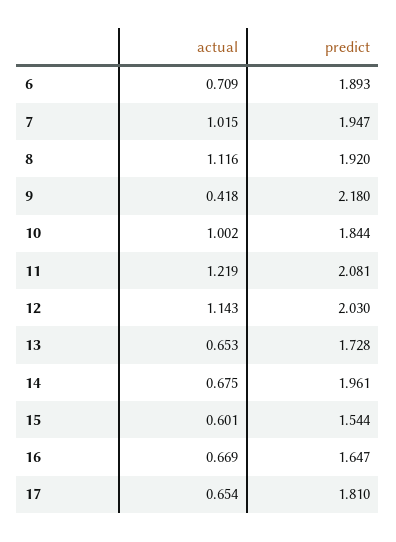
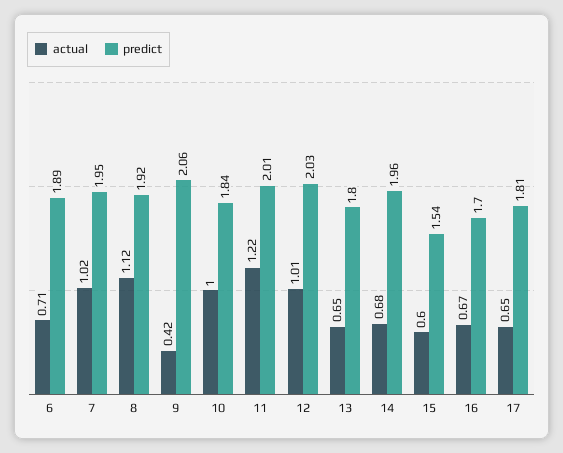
  {
    "actual": {
      "6": 0.709,
      "7": 1.015,
      "8": 1.116,
      "9": 0.418,
      "10": 1.002,
      "11": 1.219,
-     "12": 1.143,
+     "12": 1.01,
      "13": 0.653,
      "14": 0.675,
      "15": 0.601,
      "16": 0.669,
      "17": 0.654
    },
    "predict": {
      "6": 1.893,
      "7": 1.947,
      "8": 1.92,
-     "9": 2.18,
+     "9": 2.06,
      "10": 1.844,
-     "11": 2.081,
+     "11": 2.01,
      "12": 2.03,
-     "13": 1.728,
+     "13": 1.8,
      "14": 1.961,
      "15": 1.544,
-     "16": 1.647,
+     "16": 1.7,
      "17": 1.81
    }
  }

